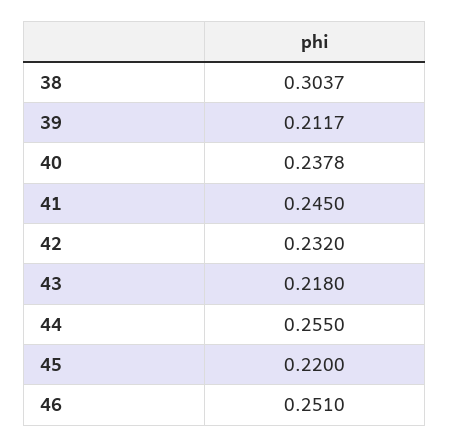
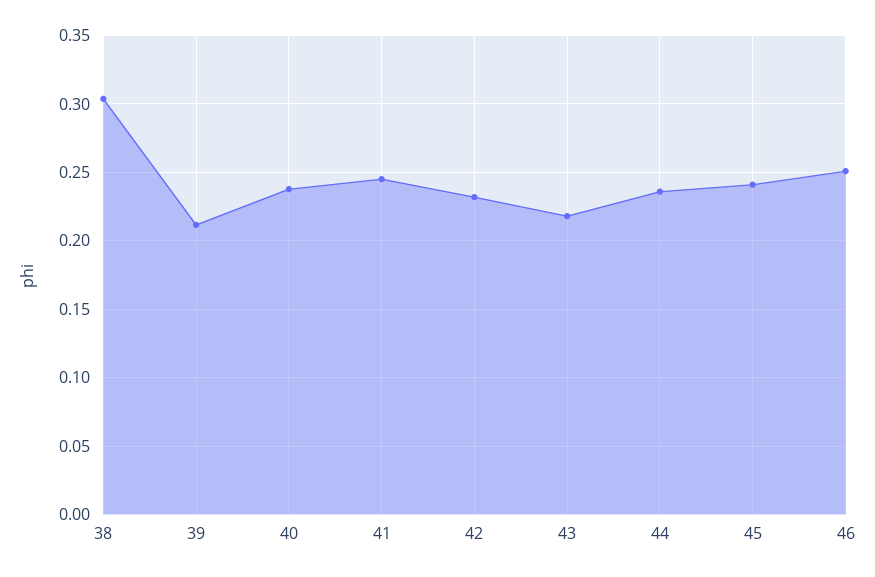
  {
    "38": 0.3037,
    "39": 0.2117,
    "40": 0.2378,
    "41": 0.245,
    "42": 0.232,
    "43": 0.218,
-   "44": 0.255,
+   "44": 0.235,
-   "45": 0.22,
+   "45": 0.24,
    "46": 0.251
  }

